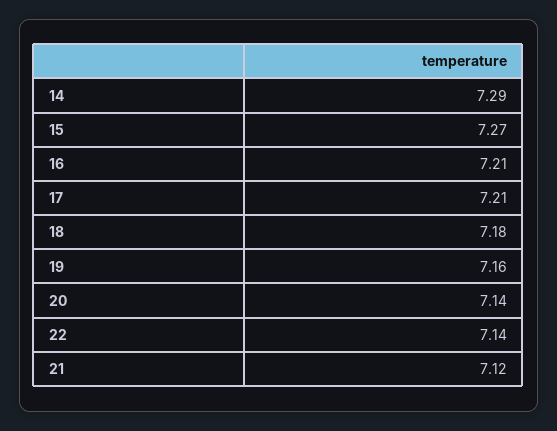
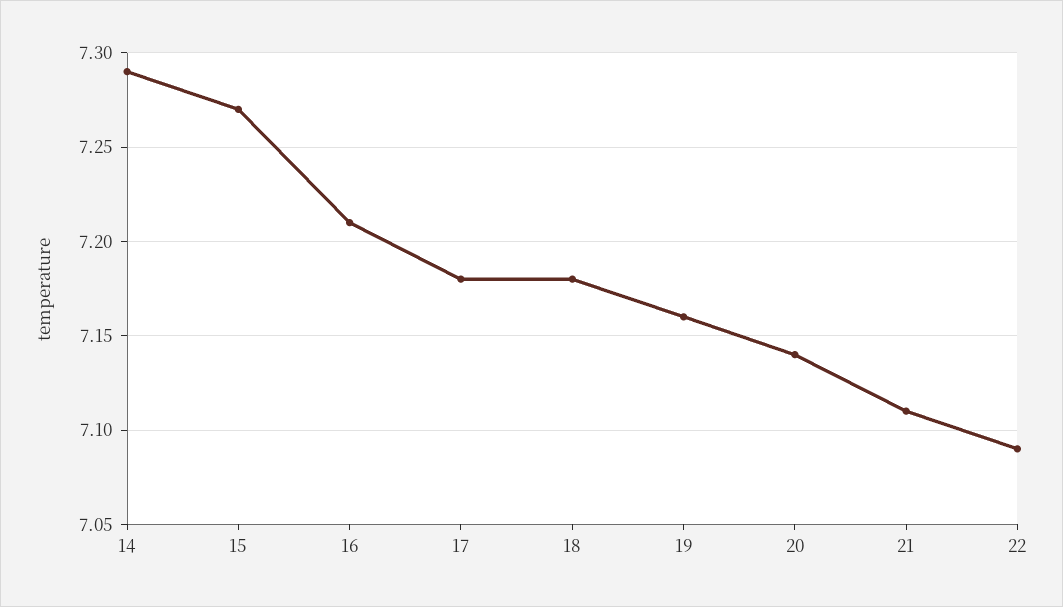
  {
    "14": 7.29,
    "15": 7.27,
    "16": 7.21,
-   "17": 7.21,
+   "17": 7.18,
    "18": 7.18,
    "19": 7.16,
    "20": 7.14,
-   "22": 7.14,
+   "22": 7.09,
-   "21": 7.12
+   "21": 7.11
  }

